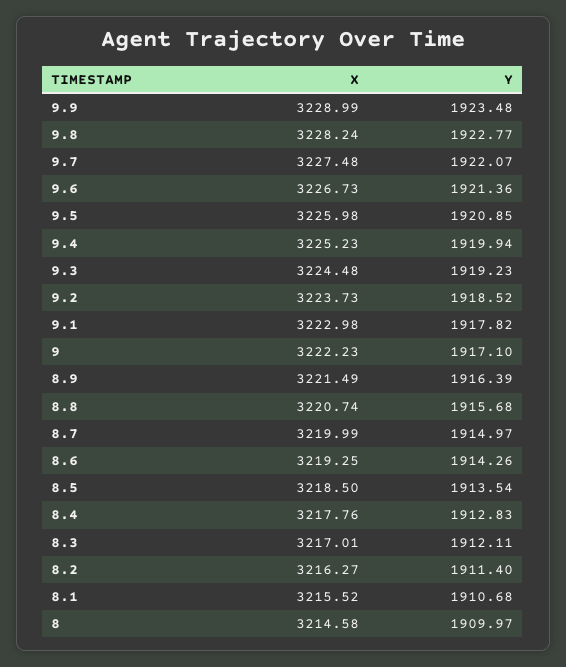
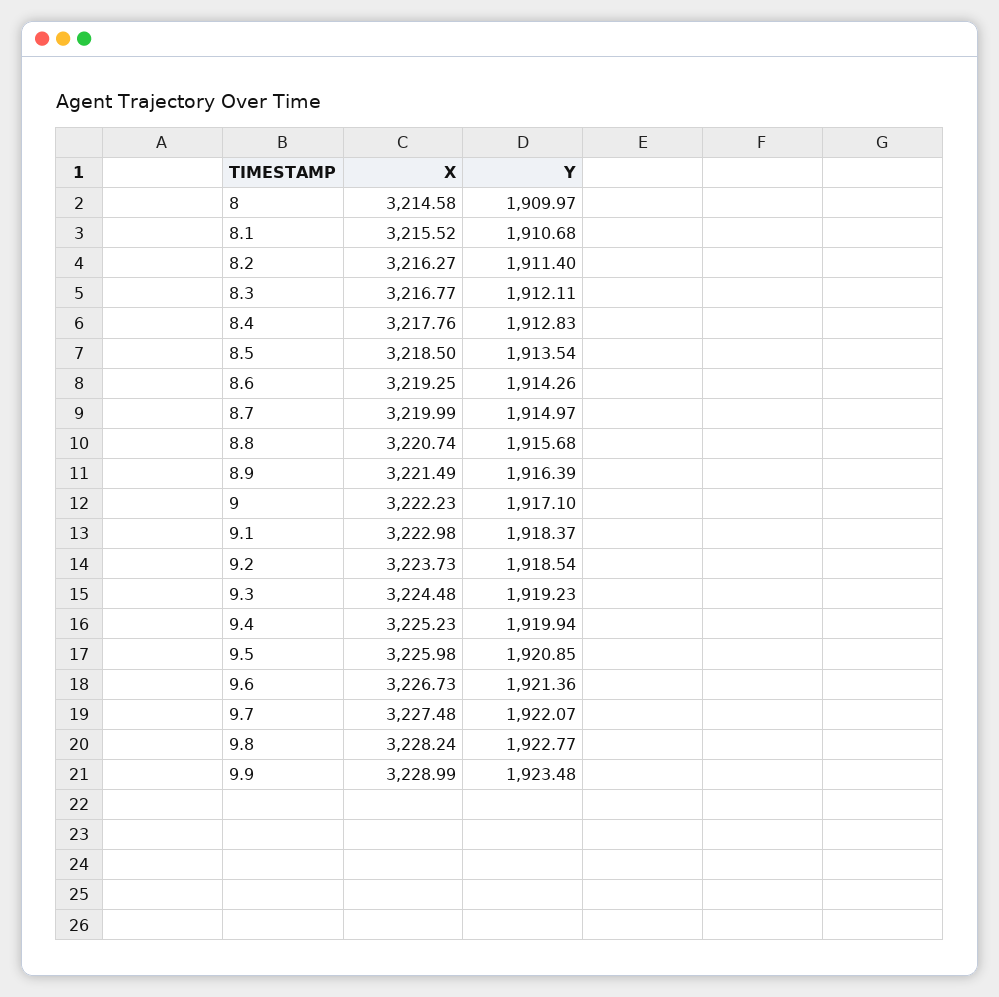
  {
    "X": {
      "9.9": 3228.99,
      "9.8": 3228.24,
      "9.7": 3227.48,
      "9.6": 3226.73,
      "9.5": 3225.98,
      "9.4": 3225.23,
      "9.3": 3224.48,
      "9.2": 3223.73,
      "9.1": 3222.98,
      "9": 3222.23,
      "8.9": 3221.49,
      "8.8": 3220.74,
      "8.7": 3219.99,
      "8.6": 3219.25,
      "8.5": 3218.5,
      "8.4": 3217.76,
-     "8.3": 3217.01,
+     "8.3": 3216.77,
      "8.2": 3216.27,
      "8.1": 3215.52,
      "8": 3214.58
    },
    "Y": {
      "9.9": 1923.48,
      "9.8": 1922.77,
      "9.7": 1922.07,
      "9.6": 1921.36,
      "9.5": 1920.85,
      "9.4": 1919.94,
      "9.3": 1919.23,
-     "9.2": 1918.52,
+     "9.2": 1918.54,
-     "9.1": 1917.82,
+     "9.1": 1918.37,
      "9": 1917.1,
      "8.9": 1916.39,
      "8.8": 1915.68,
      "8.7": 1914.97,
      "8.6": 1914.26,
      "8.5": 1913.54,
      "8.4": 1912.83,
      "8.3": 1912.11,
      "8.2": 1911.4,
      "8.1": 1910.68,
      "8": 1909.97
    }
  }

